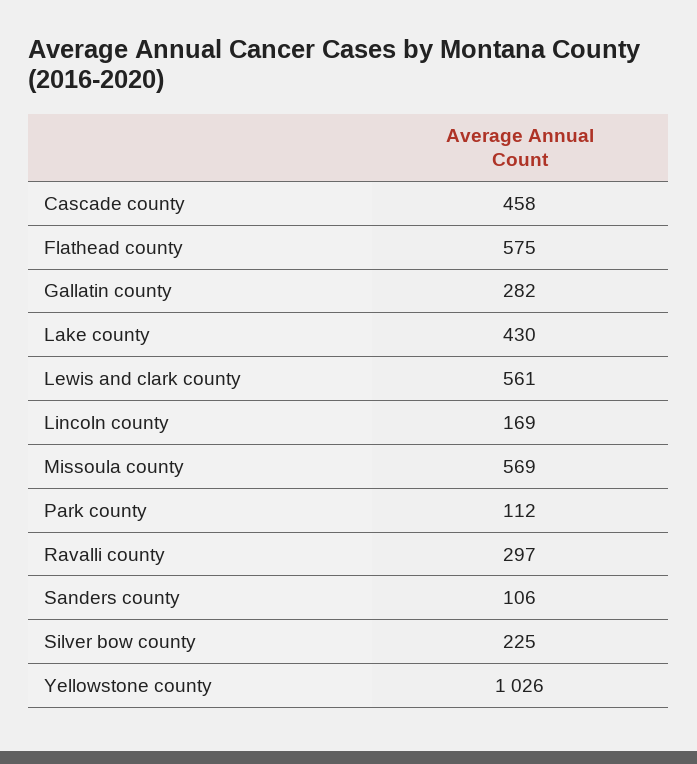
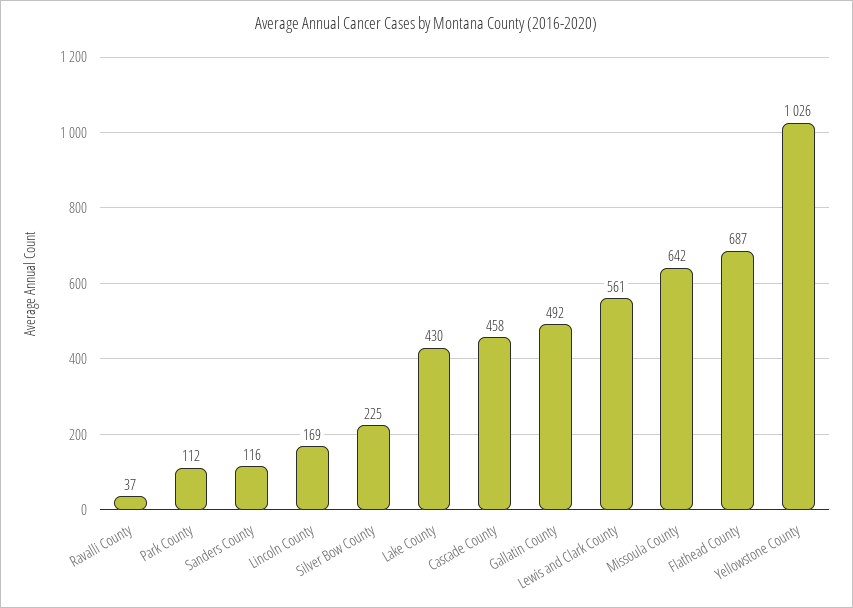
  {
    "Cascade county": 458,
-   "Flathead county": 575,
+   "Flathead county": 687,
-   "Gallatin county": 282,
+   "Gallatin county": 492,
    "Lake county": 430,
    "Lewis and clark county": 561,
    "Lincoln county": 169,
-   "Missoula county": 569,
+   "Missoula county": 642,
    "Park county": 112,
-   "Ravalli county": 297,
+   "Ravalli county": 37,
-   "Sanders county": 106,
+   "Sanders county": 116,
    "Silver bow county": 225,
    "Yellowstone county": 1026
  }

